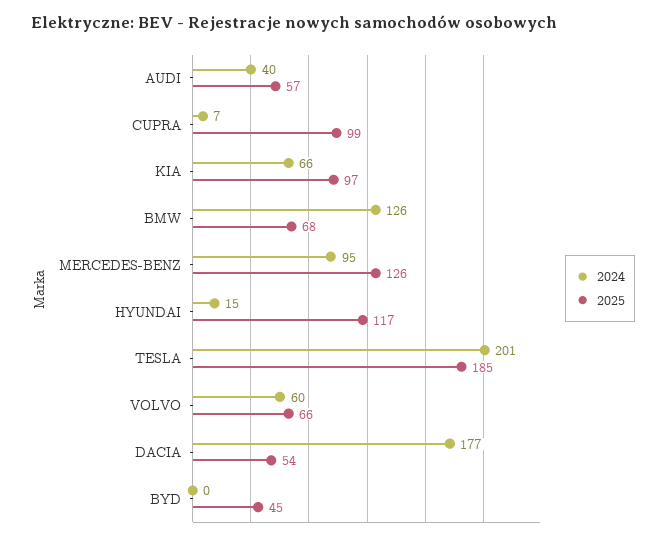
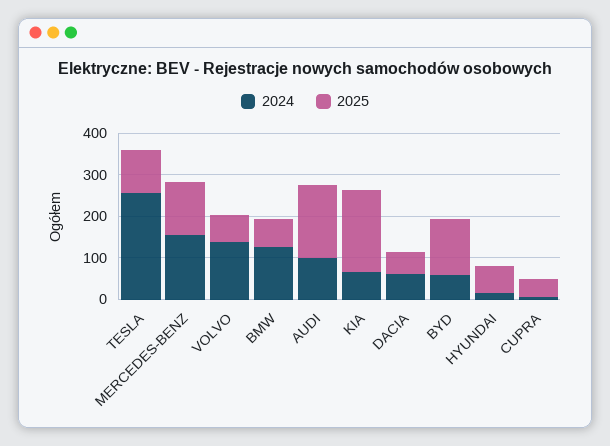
  {
    "2024": {
-     "AUDI": 40,
+     "AUDI": 100,
      "CUPRA": 7,
      "KIA": 66,
      "BMW": 126,
-     "MERCEDES-BENZ": 95,
+     "MERCEDES-BENZ": 160,
      "HYUNDAI": 15,
-     "TESLA": 201,
+     "TESLA": 260,
-     "VOLVO": 60,
+     "VOLVO": 140,
-     "DACIA": 177,
+     "DACIA": 60,
-     "BYD": 0
+     "BYD": 60
    },
    "2025": {
-     "AUDI": 57,
+     "AUDI": 180,
-     "CUPRA": 99,
+     "CUPRA": 40,
-     "KIA": 97,
+     "KIA": 200,
      "BMW": 68,
      "MERCEDES-BENZ": 126,
-     "HYUNDAI": 117,
+     "HYUNDAI": 60,
-     "TESLA": 185,
+     "TESLA": 100,
      "VOLVO": 66,
      "DACIA": 54,
-     "BYD": 45
+     "BYD": 140
    }
  }

